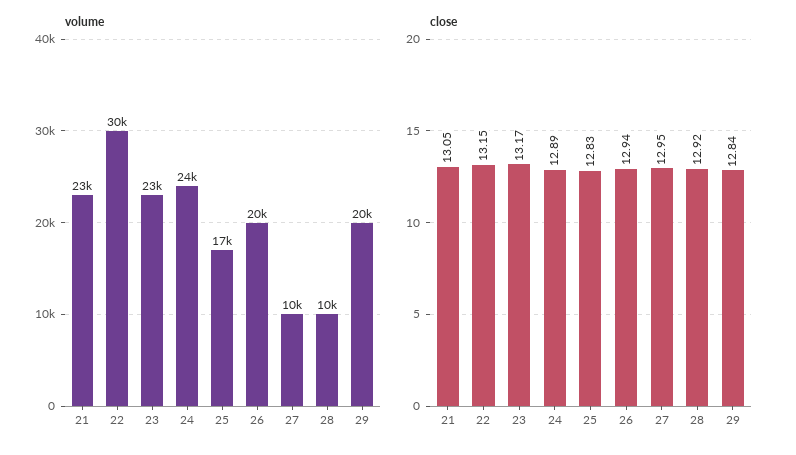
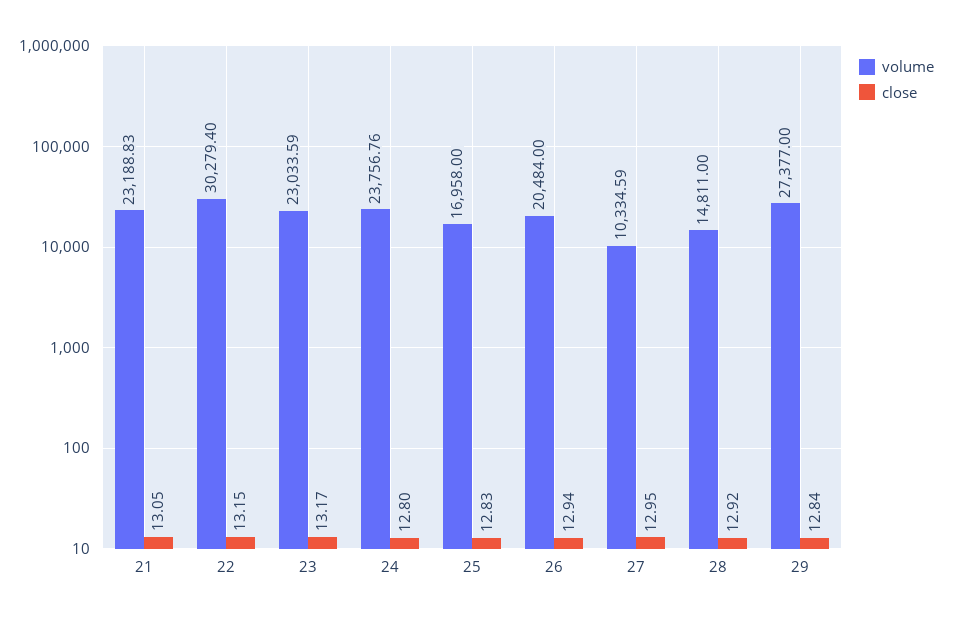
  {
    "volume": {
      "21": 23188.83,
      "22": 30279.4,
      "23": 23033.59,
      "24": 23756.76,
      "25": 16958,
      "26": 20484,
      "27": 10334.59,
-     "28": 10000,
+     "28": 14811,
-     "29": 20000
+     "29": 27377
    },
    "close": {
      "21": 13.05,
      "22": 13.15,
      "23": 13.17,
-     "24": 12.89,
+     "24": 12.8,
      "25": 12.83,
      "26": 12.94,
      "27": 12.95,
      "28": 12.92,
      "29": 12.84
    }
  }

